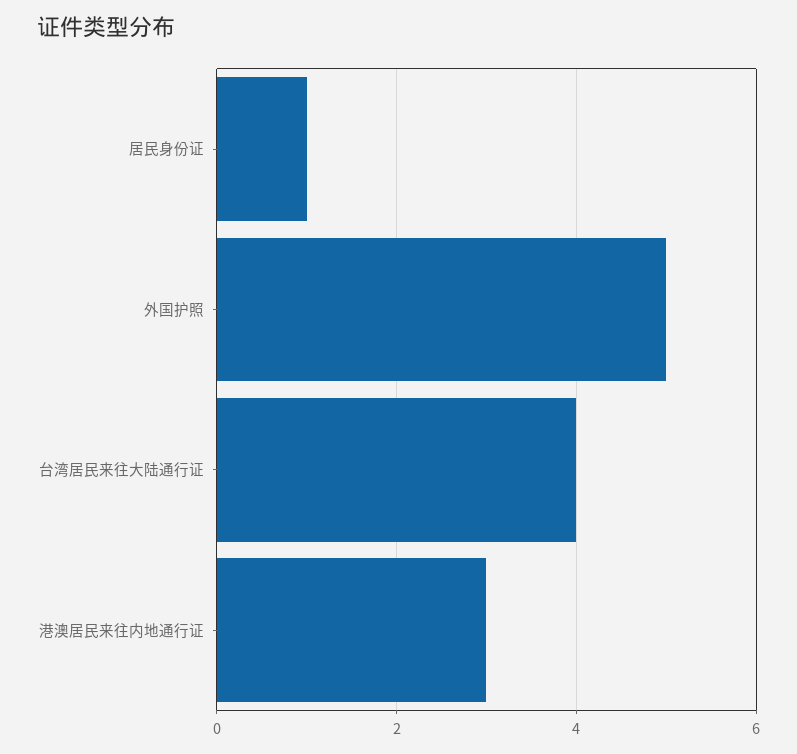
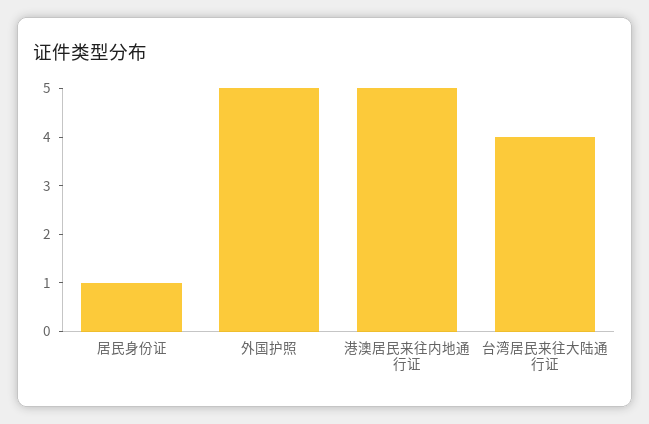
  {
    "居民身份证": 1,
    "外国护照": 5,
    "台湾居民来往大陆通行证": 4,
-   "港澳居民来往内地通行证": 3
+   "港澳居民来往内地通行证": 5
  }

